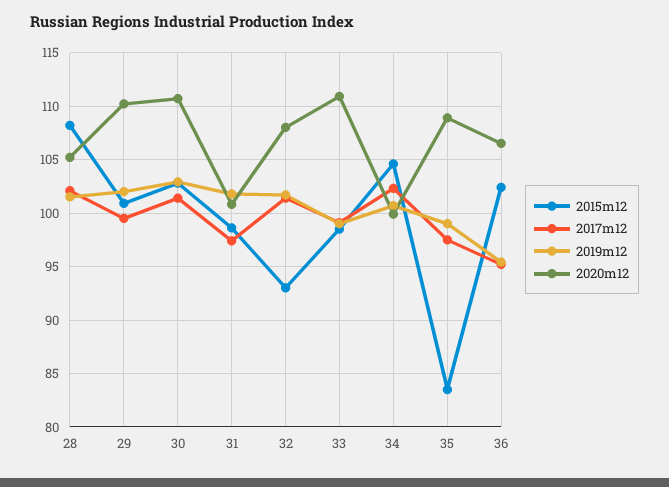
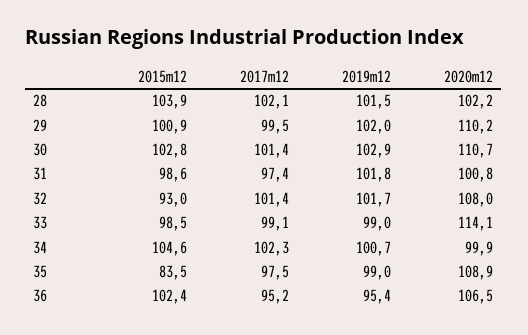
  {
    "2015m12": {
-     "28": 108,
+     "28": 103.9,
      "29": 100.9,
      "30": 102.8,
      "31": 98.6,
      "32": 93,
      "33": 98.5,
      "34": 104.6,
      "35": 83.5,
      "36": 102.4
    },
    "2017m12": {
      "28": 102.1,
      "29": 99.5,
      "30": 101.4,
      "31": 97.4,
      "32": 101.4,
      "33": 99.1,
      "34": 102.3,
      "35": 97.5,
      "36": 95.2
    },
    "2019m12": {
      "28": 101.5,
      "29": 102,
      "30": 102.9,
      "31": 101.8,
      "32": 101.7,
      "33": 99,
      "34": 100.7,
      "35": 99,
      "36": 95.4
    },
    "2020m12": {
-     "28": 105,
+     "28": 102.2,
      "29": 110.2,
      "30": 110.7,
      "31": 100.8,
      "32": 108,
-     "33": 111,
+     "33": 114.1,
      "34": 99.9,
      "35": 108.9,
      "36": 106.5
    }
  }

